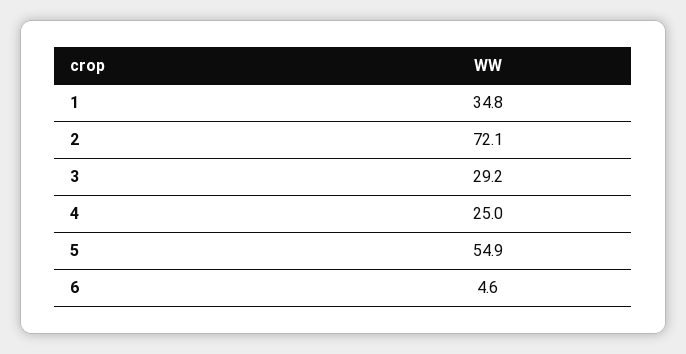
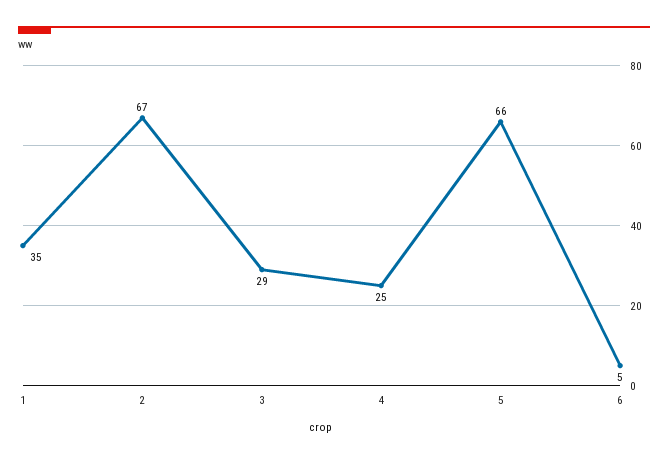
  {
    "1": 34.8,
-   "2": 72.1,
+   "2": 67,
    "3": 29.2,
    "4": 25,
-   "5": 54.9,
+   "5": 66,
    "6": 4.6
  }

